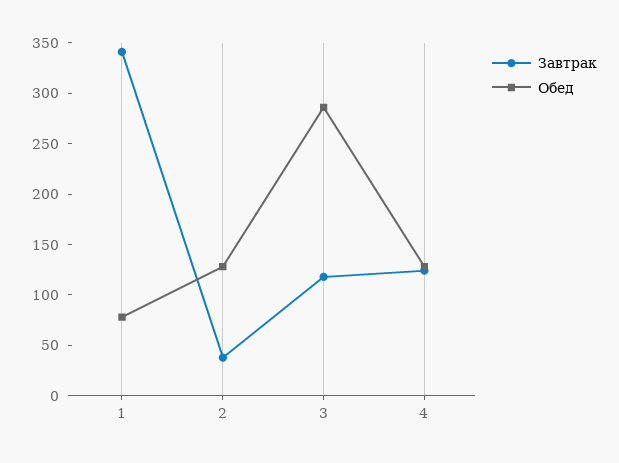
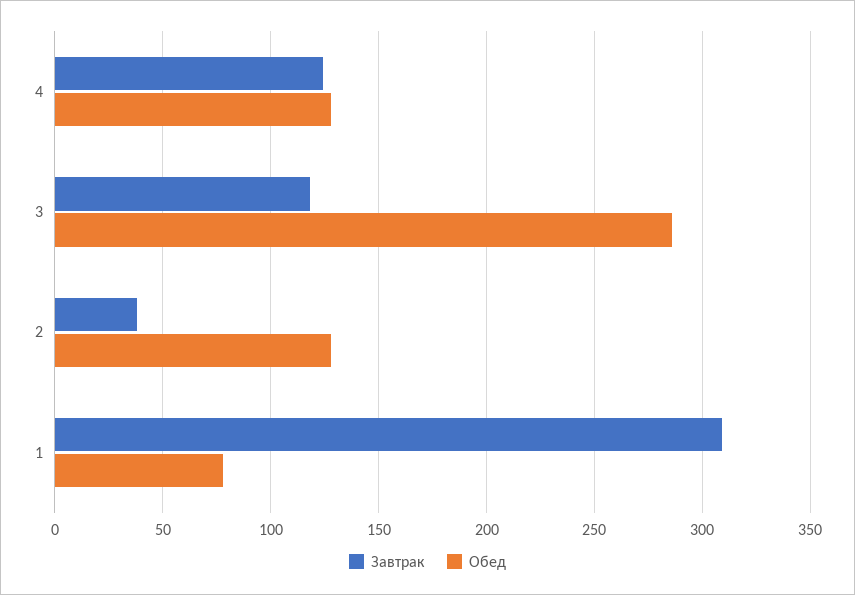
  {
    "Завтрак": {
-     "1": 340,
+     "1": 310,
      "2": 40,
      "3": 120,
      "4": 125
    },
    "Обед": {
      "1": 80,
      "2": 130,
      "3": 285,
      "4": 130
    }
  }

